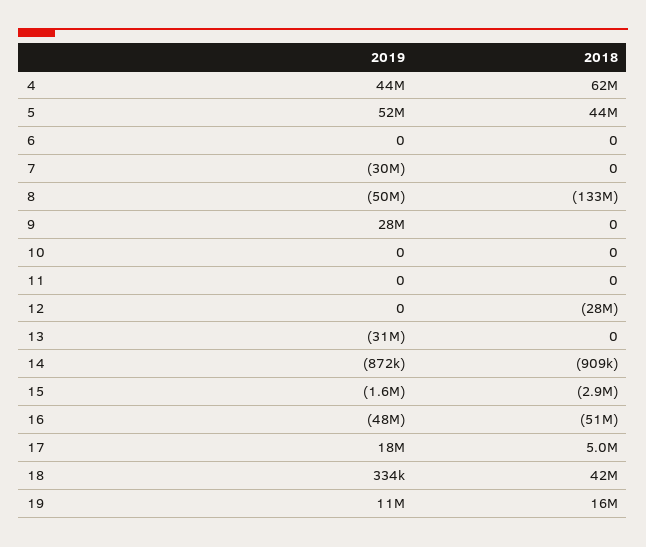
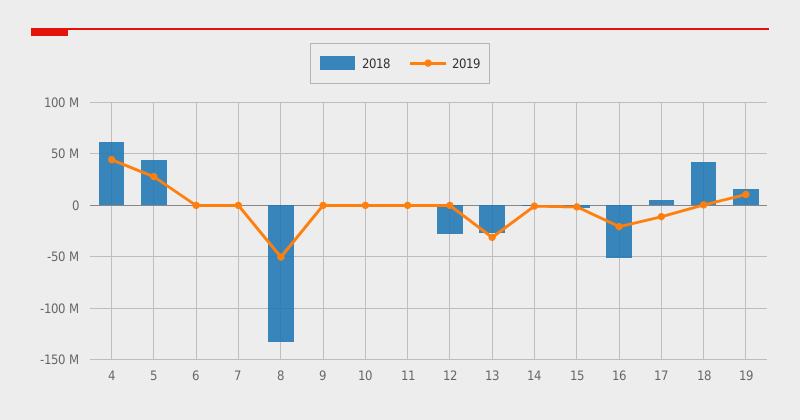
  {
    "2019": {
      "4": 44000000,
-     "5": 52000000,
+     "5": 30000000,
      "6": 0,
-     "7": -30000000,
+     "7": 0,
      "8": -50000000,
-     "9": 28000000,
+     "9": 0,
      "10": 0,
      "11": 0,
      "12": 0,
      "13": -31000000,
      "14": -872000,
      "15": -1600000,
-     "16": -48000000,
+     "16": -20000000,
-     "17": 18000000,
+     "17": -10000000,
      "18": 334000,
      "19": 11000000
    },
    "2018": {
      "4": 62000000,
      "5": 44000000,
      "6": 0,
      "7": 0,
      "8": -133000000,
      "9": 0,
      "10": 0,
      "11": 0,
      "12": -28000000,
-     "13": 0,
+     "13": -30000000,
      "14": -909000,
      "15": -2900000,
      "16": -51000000,
      "17": 5000000,
      "18": 42000000,
      "19": 16000000
    }
  }

